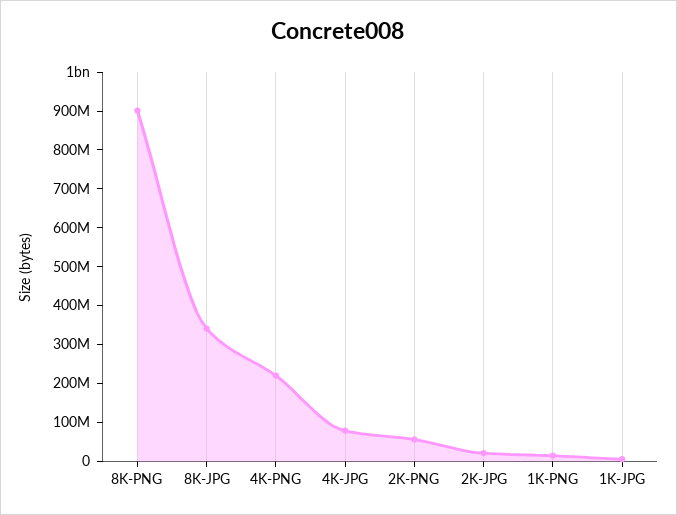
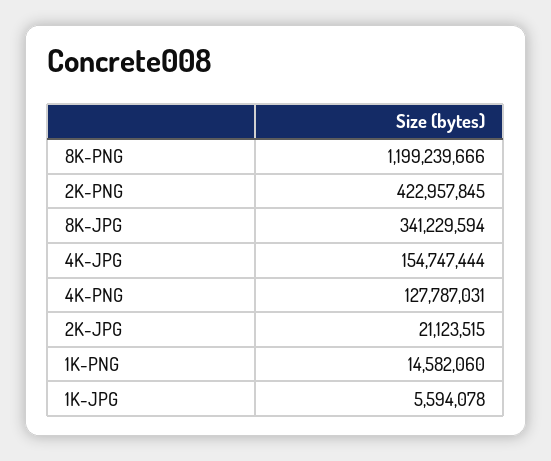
  {
-   "8K-PNG": 900000000,
+   "8K-PNG": 1199239666,
    "8K-JPG": 341229594,
-   "4K-PNG": 225000000,
+   "4K-PNG": 127787031,
-   "4K-JPG": 75000000,
+   "4K-JPG": 154747444,
-   "2K-PNG": 50000000,
+   "2K-PNG": 422957845,
    "2K-JPG": 21123515,
    "1K-PNG": 14582060,
    "1K-JPG": 5594078
  }

